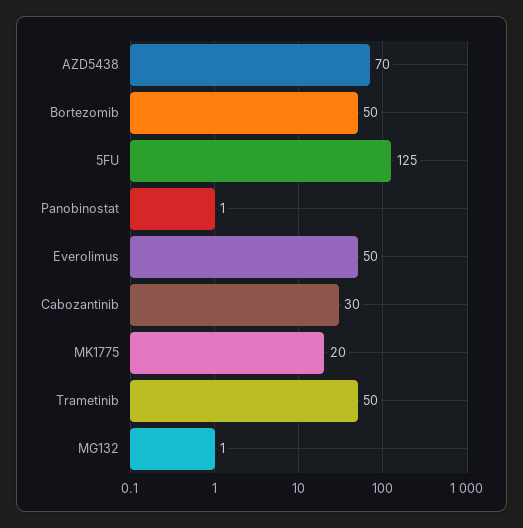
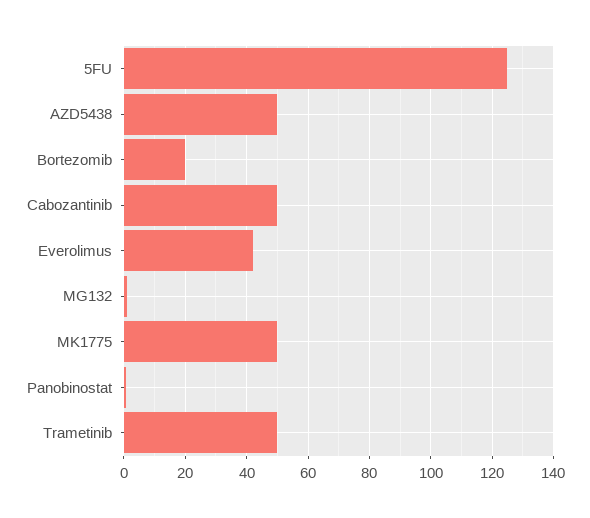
  {
-   "AZD5438": 70,
+   "AZD5438": 50,
-   "Bortezomib": 50,
+   "Bortezomib": 20,
    "5FU": 125,
    "Panobinostat": 1,
-   "Everolimus": 50,
+   "Everolimus": 42,
-   "Cabozantinib": 30,
+   "Cabozantinib": 50,
-   "MK1775": 20,
+   "MK1775": 50,
    "Trametinib": 50,
    "MG132": 1
  }

